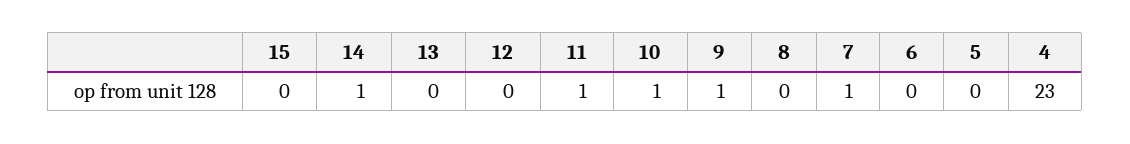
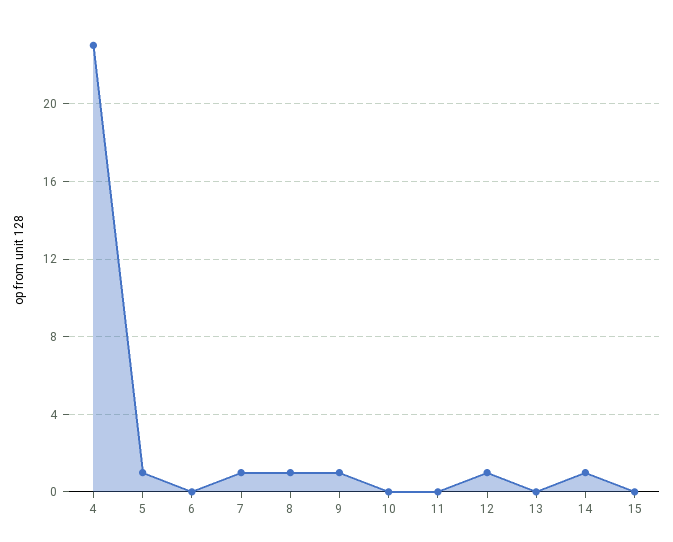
  {
    "15": 0,
    "14": 1,
    "13": 0,
-   "12": 0,
+   "12": 1,
-   "11": 1,
+   "11": 0,
-   "10": 1,
+   "10": 0,
    "9": 1,
-   "8": 0,
+   "8": 1,
    "7": 1,
    "6": 0,
-   "5": 0,
+   "5": 1,
    "4": 23
  }

